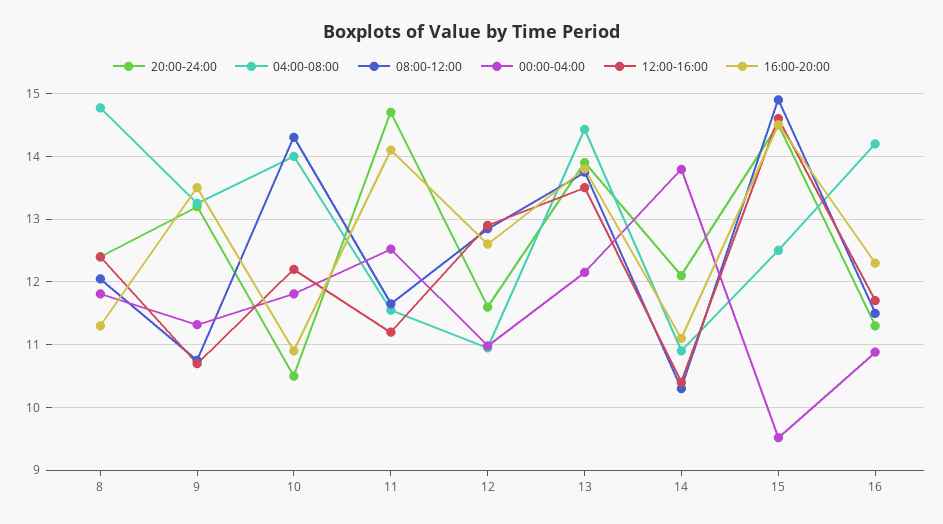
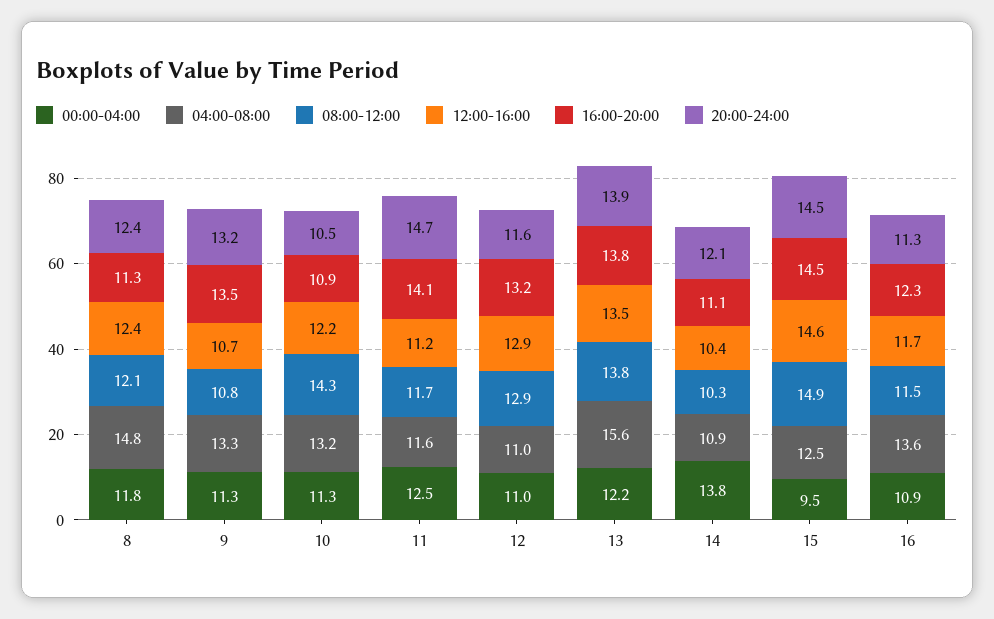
  {
    "20:00-24:00": {
      "8": 12.4,
      "9": 13.2,
      "10": 10.5,
      "11": 14.7,
      "12": 11.6,
      "13": 13.9,
      "14": 12.1,
      "15": 14.5,
      "16": 11.3
    },
    "04:00-08:00": {
      "8": 14.8,
      "9": 13.3,
-     "10": 14,
+     "10": 13.2,
      "11": 11.6,
      "12": 11,
-     "13": 14.4,
+     "13": 15.6,
      "14": 10.9,
      "15": 12.5,
-     "16": 14.2
+     "16": 13.6
    },
    "08:00-12:00": {
      "8": 12.1,
      "9": 10.8,
      "10": 14.3,
      "11": 11.7,
      "12": 12.9,
      "13": 13.8,
      "14": 10.3,
      "15": 14.9,
      "16": 11.5
    },
    "00:00-04:00": {
      "8": 11.8,
      "9": 11.3,
-     "10": 11.8,
+     "10": 11.3,
      "11": 12.5,
      "12": 11,
      "13": 12.2,
      "14": 13.8,
      "15": 9.5,
      "16": 10.9
    },
    "12:00-16:00": {
      "8": 12.4,
      "9": 10.7,
      "10": 12.2,
      "11": 11.2,
      "12": 12.9,
      "13": 13.5,
      "14": 10.4,
      "15": 14.6,
      "16": 11.7
    },
    "16:00-20:00": {
      "8": 11.3,
      "9": 13.5,
      "10": 10.9,
      "11": 14.1,
-     "12": 12.6,
+     "12": 13.2,
      "13": 13.8,
      "14": 11.1,
      "15": 14.5,
      "16": 12.3
    }
  }

